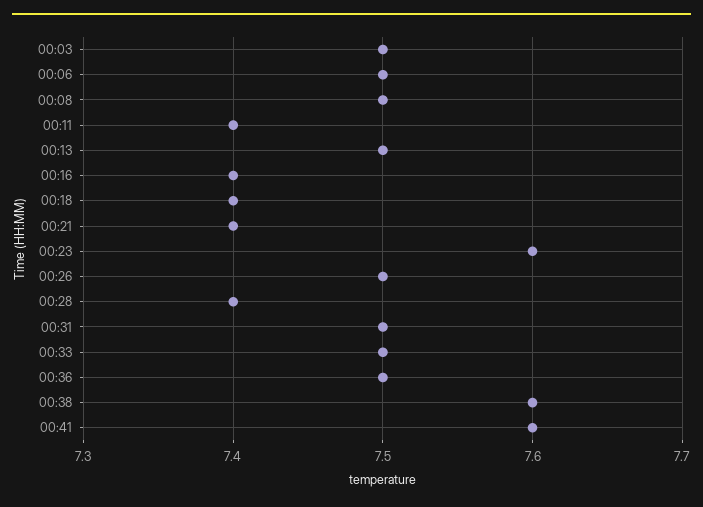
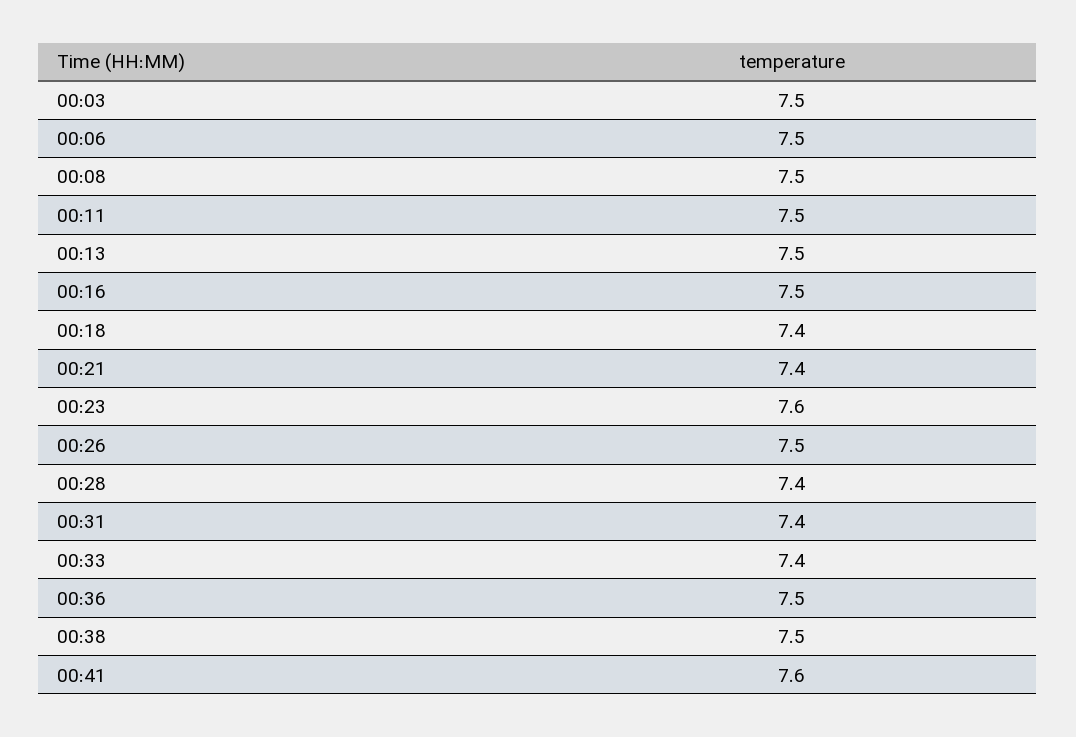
  {
    "00:03": 7.5,
    "00:06": 7.5,
    "00:08": 7.5,
-   "00:11": 7.4,
+   "00:11": 7.5,
    "00:13": 7.5,
-   "00:16": 7.4,
+   "00:16": 7.5,
    "00:18": 7.4,
    "00:21": 7.4,
    "00:23": 7.6,
    "00:26": 7.5,
    "00:28": 7.4,
-   "00:31": 7.5,
+   "00:31": 7.4,
-   "00:33": 7.5,
+   "00:33": 7.4,
    "00:36": 7.5,
-   "00:38": 7.6,
+   "00:38": 7.5,
    "00:41": 7.6
  }

